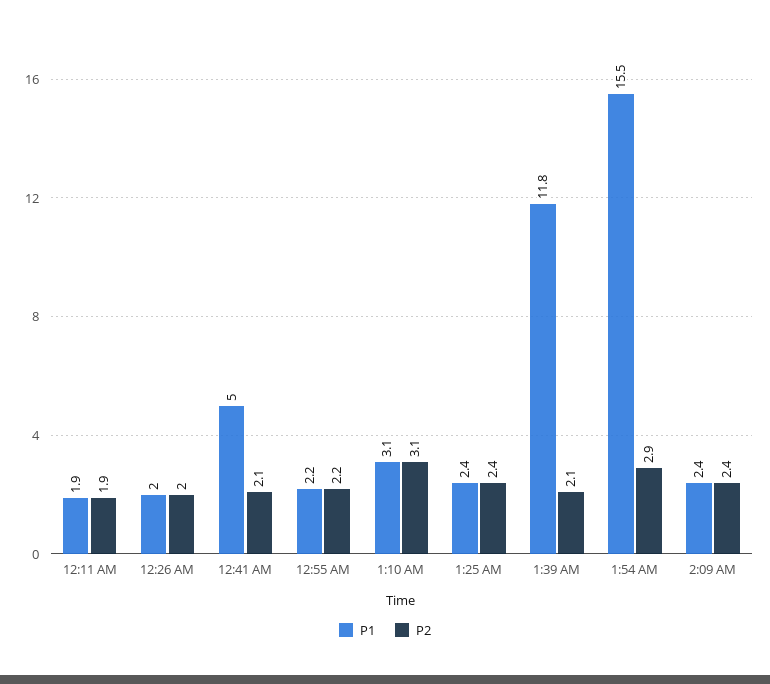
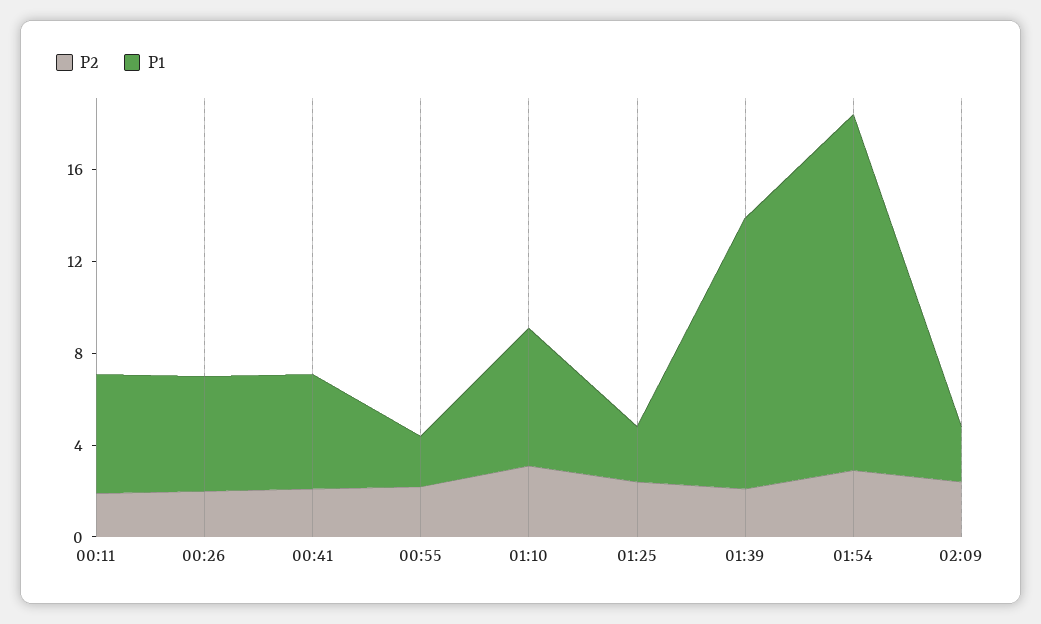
  {
    "P1": {
-     "12:11 AM": 1.9,
+     "12:11 AM": 5,
-     "12:26 AM": 2,
+     "12:26 AM": 5,
      "12:41 AM": 5,
      "12:55 AM": 2.2,
-     "1:10 AM": 3.1,
+     "1:10 AM": 6,
      "1:25 AM": 2.4,
      "1:39 AM": 11.8,
      "1:54 AM": 15.5,
      "2:09 AM": 2.4
    },
    "P2": {
      "12:11 AM": 1.9,
      "12:26 AM": 2,
      "12:41 AM": 2.1,
      "12:55 AM": 2.2,
      "1:10 AM": 3.1,
      "1:25 AM": 2.4,
      "1:39 AM": 2.1,
      "1:54 AM": 2.9,
      "2:09 AM": 2.4
    }
  }

